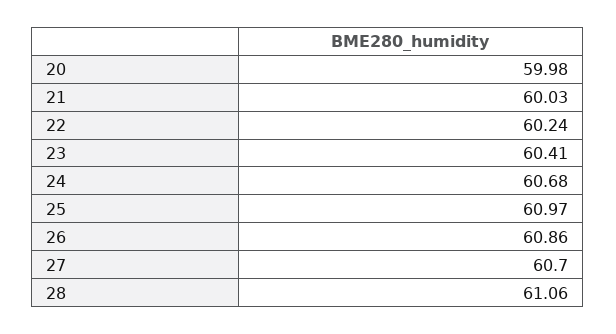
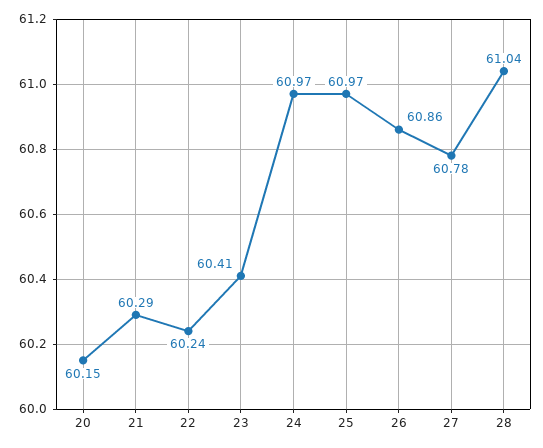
  {
-   "20": 59.98,
+   "20": 60.15,
-   "21": 60.03,
+   "21": 60.29,
    "22": 60.24,
    "23": 60.41,
-   "24": 60.68,
+   "24": 60.97,
    "25": 60.97,
    "26": 60.86,
-   "27": 60.7,
+   "27": 60.78,
-   "28": 61.06
+   "28": 61.04
  }

